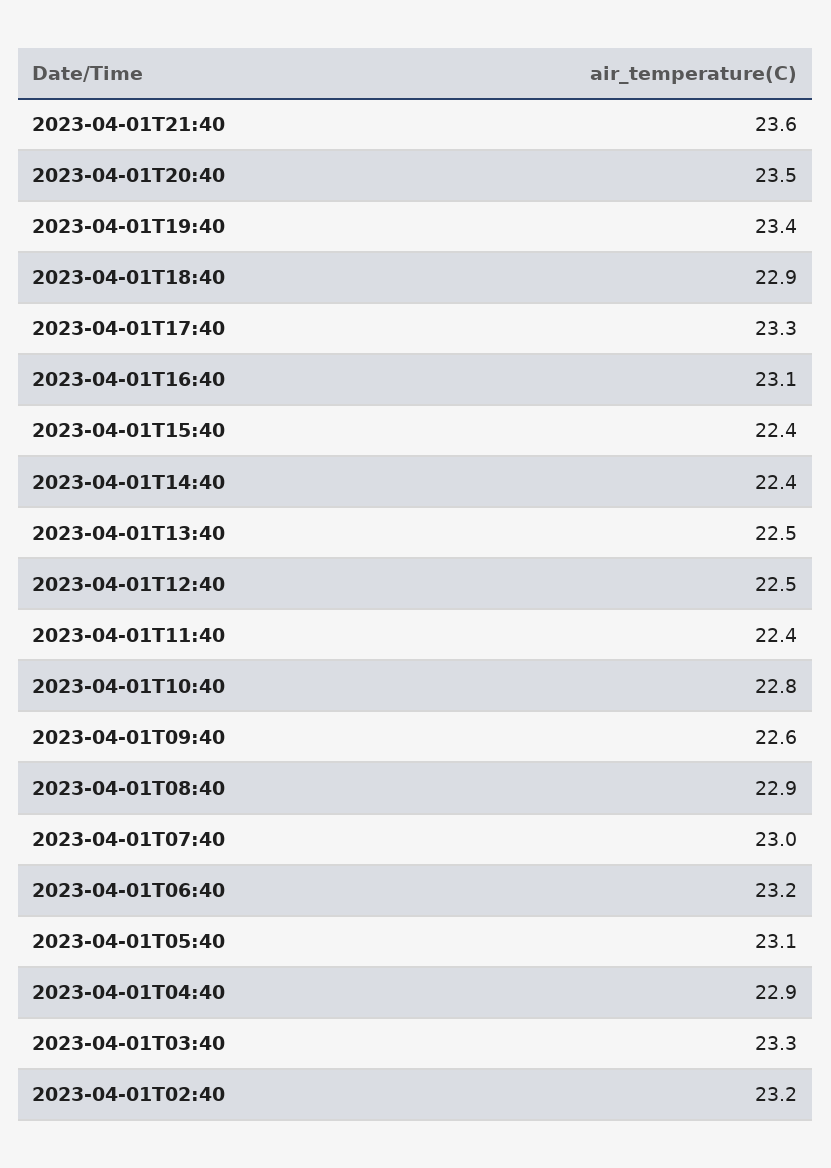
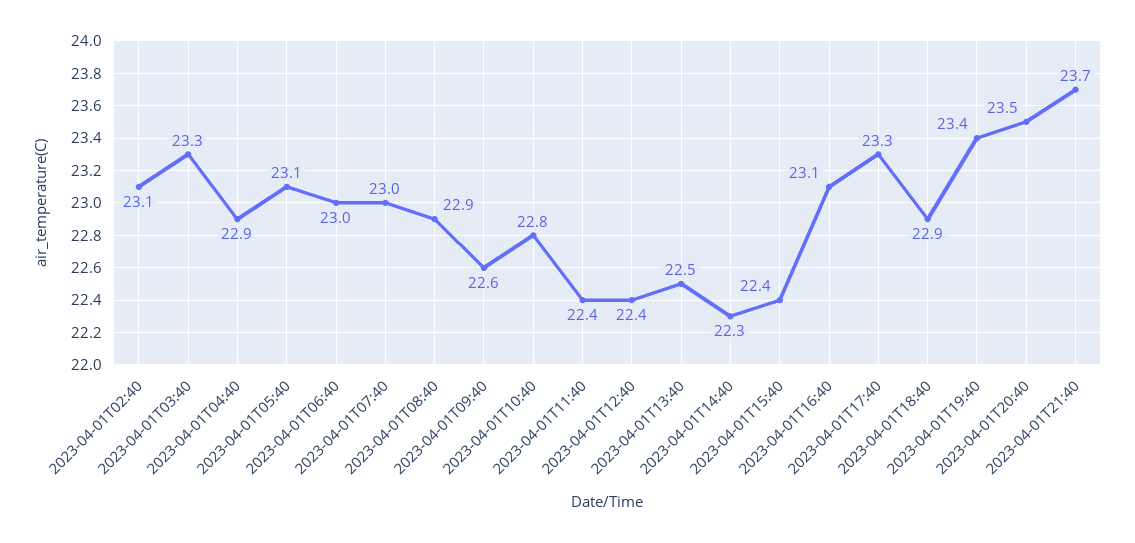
  {
-   "2023-04-01T21:40": 23.6,
+   "2023-04-01T21:40": 23.7,
    "2023-04-01T20:40": 23.5,
    "2023-04-01T19:40": 23.4,
    "2023-04-01T18:40": 22.9,
    "2023-04-01T17:40": 23.3,
    "2023-04-01T16:40": 23.1,
    "2023-04-01T15:40": 22.4,
-   "2023-04-01T14:40": 22.4,
+   "2023-04-01T14:40": 22.3,
    "2023-04-01T13:40": 22.5,
-   "2023-04-01T12:40": 22.5,
+   "2023-04-01T12:40": 22.4,
    "2023-04-01T11:40": 22.4,
    "2023-04-01T10:40": 22.8,
    "2023-04-01T09:40": 22.6,
    "2023-04-01T08:40": 22.9,
    "2023-04-01T07:40": 23,
-   "2023-04-01T06:40": 23.2,
+   "2023-04-01T06:40": 23,
    "2023-04-01T05:40": 23.1,
    "2023-04-01T04:40": 22.9,
    "2023-04-01T03:40": 23.3,
-   "2023-04-01T02:40": 23.2
+   "2023-04-01T02:40": 23.1
  }

